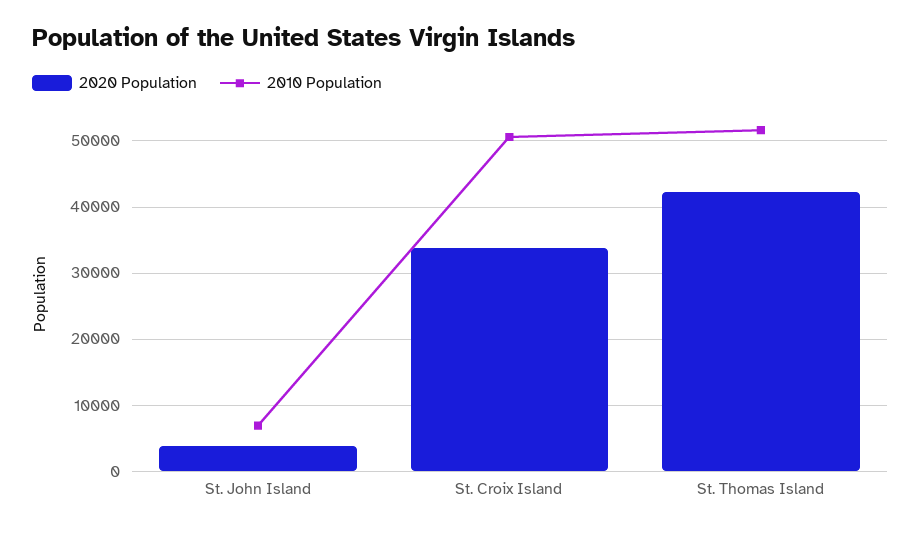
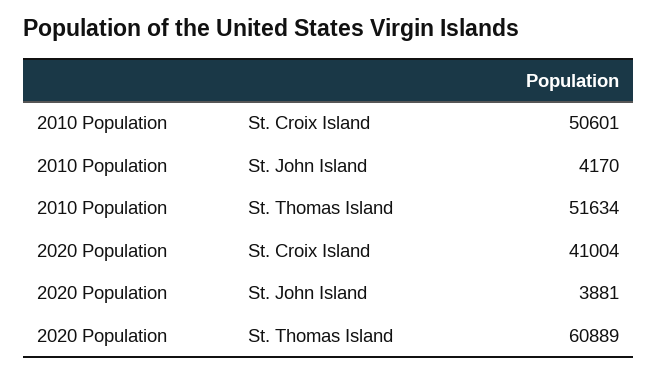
  {
    "2020 Population": {
      "St. John Island": 3881,
-     "St. Croix Island": 34000,
+     "St. Croix Island": 41004,
-     "St. Thomas Island": 42000
+     "St. Thomas Island": 60889
    },
    "2010 Population": {
-     "St. John Island": 7000,
+     "St. John Island": 4170,
      "St. Croix Island": 50601,
      "St. Thomas Island": 51634
    }
  }

